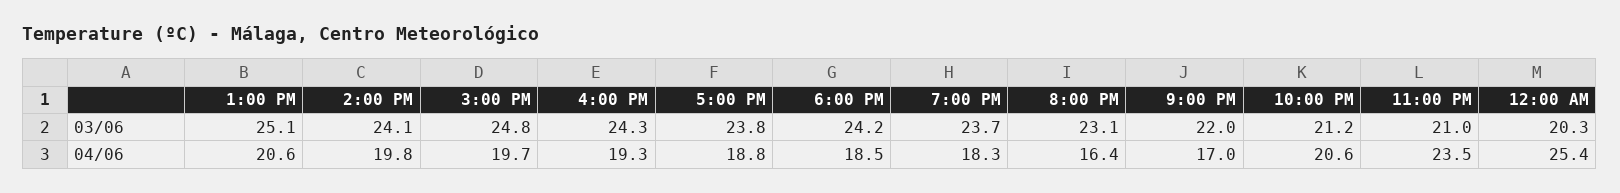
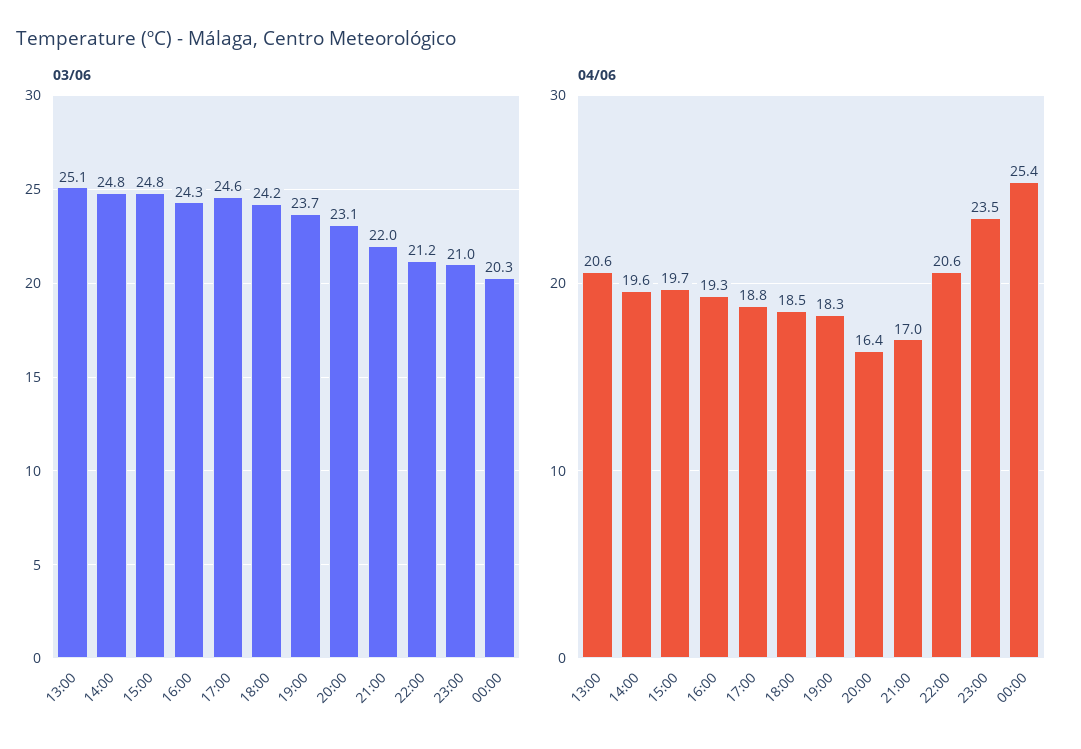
  {
    "03/06": {
      "1:00 PM": 25.1,
-     "2:00 PM": 24.1,
+     "2:00 PM": 24.8,
      "3:00 PM": 24.8,
      "4:00 PM": 24.3,
-     "5:00 PM": 23.8,
+     "5:00 PM": 24.6,
      "6:00 PM": 24.2,
      "7:00 PM": 23.7,
      "8:00 PM": 23.1,
      "9:00 PM": 22,
      "10:00 PM": 21.2,
      "11:00 PM": 21,
      "12:00 AM": 20.3
    },
    "04/06": {
      "1:00 PM": 20.6,
-     "2:00 PM": 19.8,
+     "2:00 PM": 19.6,
      "3:00 PM": 19.7,
      "4:00 PM": 19.3,
      "5:00 PM": 18.8,
      "6:00 PM": 18.5,
      "7:00 PM": 18.3,
      "8:00 PM": 16.4,
      "9:00 PM": 17,
      "10:00 PM": 20.6,
      "11:00 PM": 23.5,
      "12:00 AM": 25.4
    }
  }

